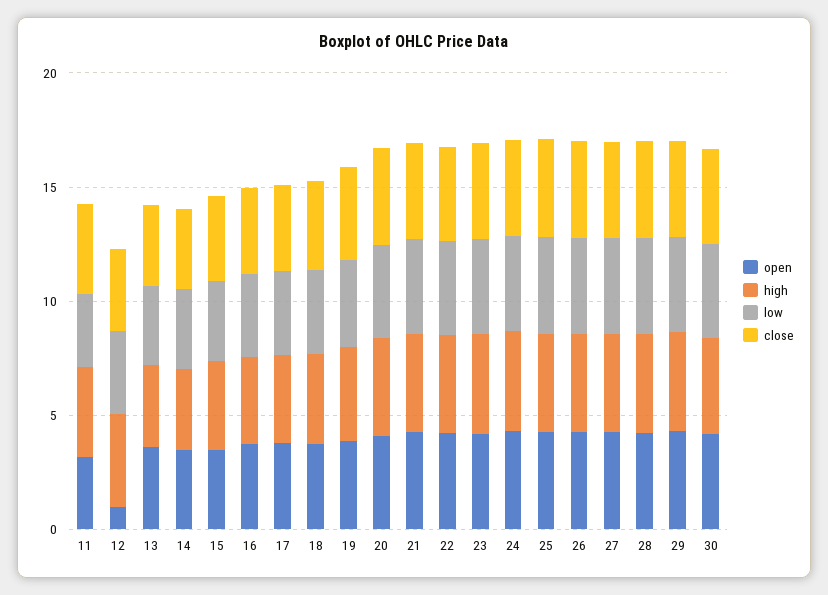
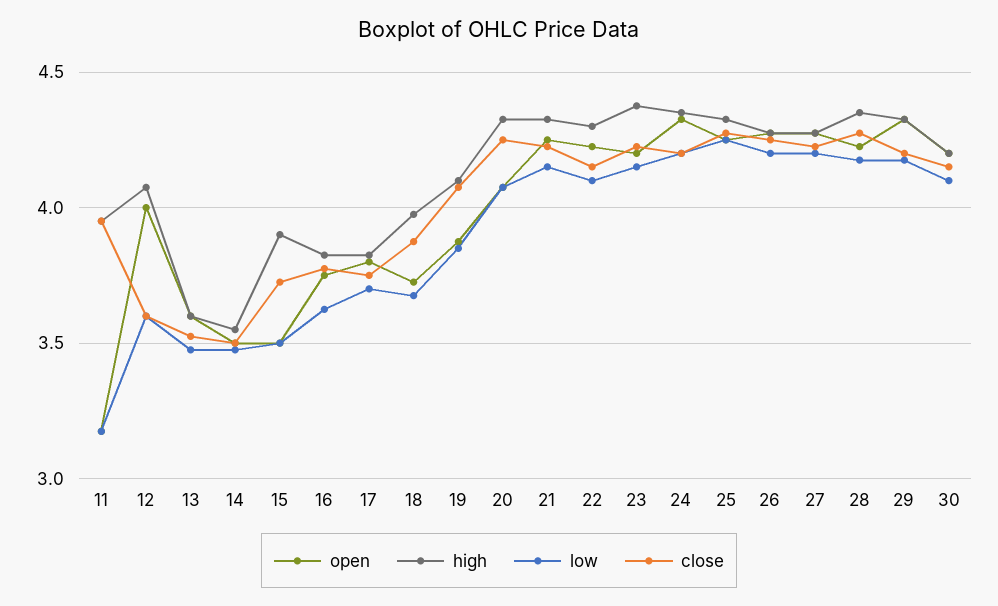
  {
    "open": {
      "11": 3.2,
-     "12": 1,
+     "12": 4,
      "13": 3.6,
      "14": 3.5,
      "15": 3.5,
      "16": 3.75,
      "17": 3.8,
      "18": 3.75,
      "19": 3.9,
      "20": 4.1,
      "21": 4.25,
      "22": 4.25,
      "23": 4.2,
      "24": 4.35,
      "25": 4.25,
      "26": 4.3,
      "27": 4.3,
      "28": 4.25,
      "29": 4.35,
      "30": 4.2
    },
    "high": {
      "11": 3.95,
      "12": 4.1,
      "13": 3.6,
      "14": 3.55,
      "15": 3.9,
      "16": 3.85,
      "17": 3.85,
      "18": 4,
      "19": 4.1,
      "20": 4.35,
      "21": 4.35,
      "22": 4.3,
      "23": 4.4,
      "24": 4.35,
      "25": 4.35,
      "26": 4.3,
      "27": 4.3,
      "28": 4.35,
      "29": 4.35,
      "30": 4.2
    },
    "low": {
      "11": 3.2,
      "12": 3.6,
      "13": 3.5,
      "14": 3.5,
      "15": 3.5,
      "16": 3.65,
      "17": 3.7,
      "18": 3.7,
      "19": 3.85,
      "20": 4.1,
      "21": 4.15,
      "22": 4.1,
      "23": 4.15,
      "24": 4.2,
      "25": 4.25,
      "26": 4.2,
      "27": 4.2,
      "28": 4.2,
      "29": 4.2,
      "30": 4.1
    },
    "close": {
      "11": 3.95,
      "12": 3.6,
      "13": 3.55,
      "14": 3.5,
      "15": 3.75,
      "16": 3.8,
      "17": 3.75,
      "18": 3.9,
      "19": 4.1,
      "20": 4.25,
      "21": 4.25,
      "22": 4.15,
      "23": 4.25,
      "24": 4.2,
      "25": 4.3,
      "26": 4.25,
      "27": 4.25,
      "28": 4.3,
      "29": 4.2,
      "30": 4.15
    }
  }

